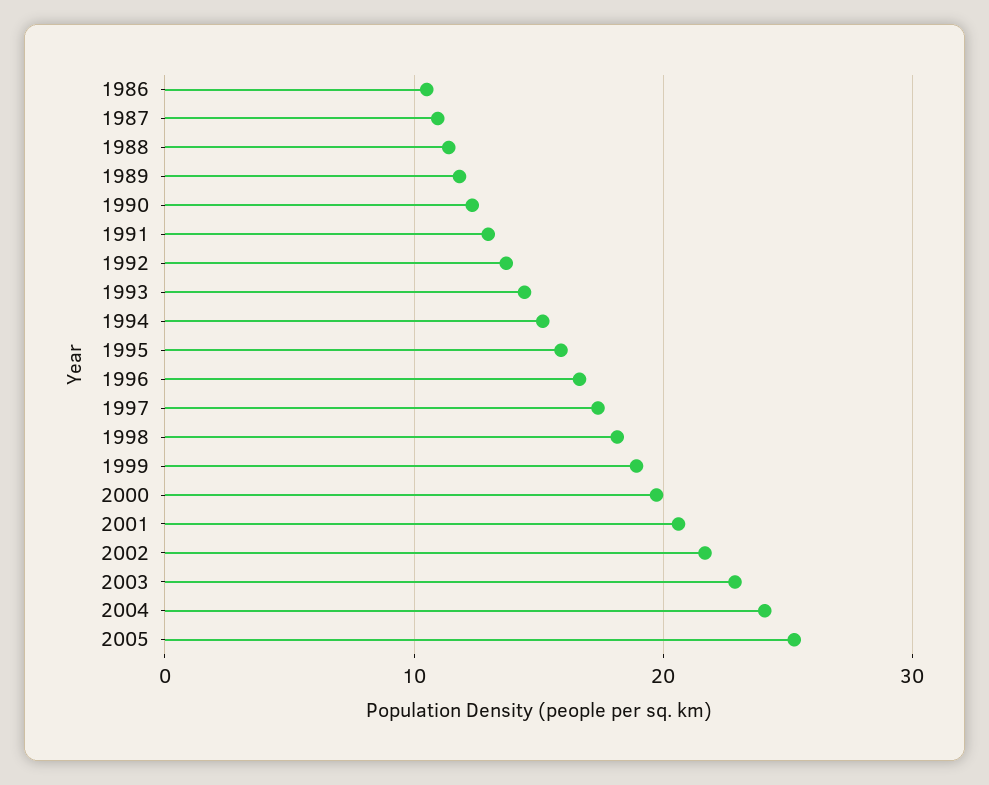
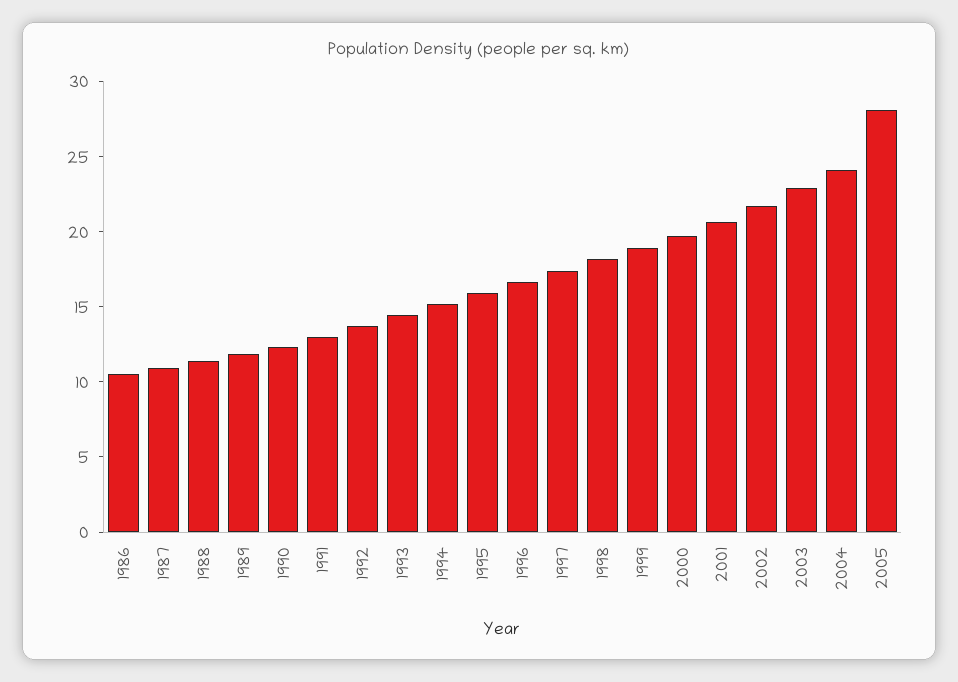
  {
    "1986": 11,
    "1987": 11,
    "1988": 11,
    "1989": 12,
    "1990": 12,
    "1991": 13,
    "1992": 14,
    "1993": 14,
    "1994": 15,
    "1995": 16,
    "1996": 17,
    "1997": 17,
    "1998": 18,
    "1999": 19,
    "2000": 20,
    "2001": 21,
    "2002": 22,
    "2003": 23,
    "2004": 24,
-   "2005": 25
+   "2005": 28
  }

